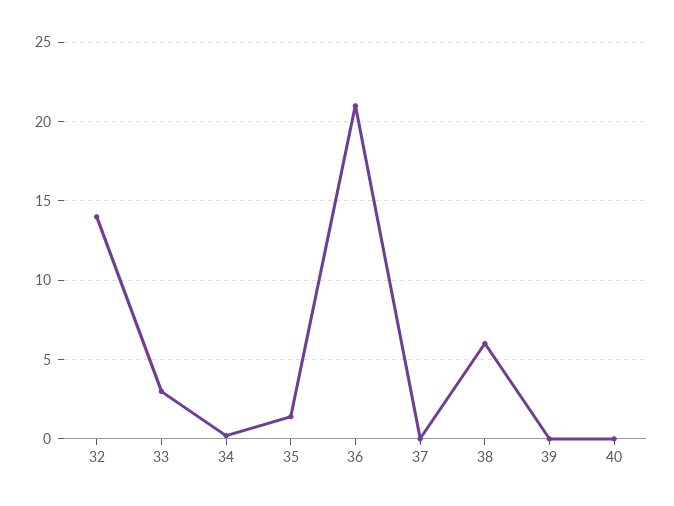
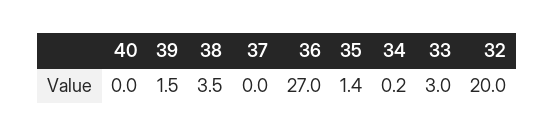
  {
-   "32": 14,
+   "32": 20,
    "33": 3,
    "34": 0.2,
    "35": 1.4,
-   "36": 21,
+   "36": 27,
    "37": 0,
-   "38": 6,
+   "38": 3.5,
-   "39": 0,
+   "39": 1.5,
    "40": 0
  }

